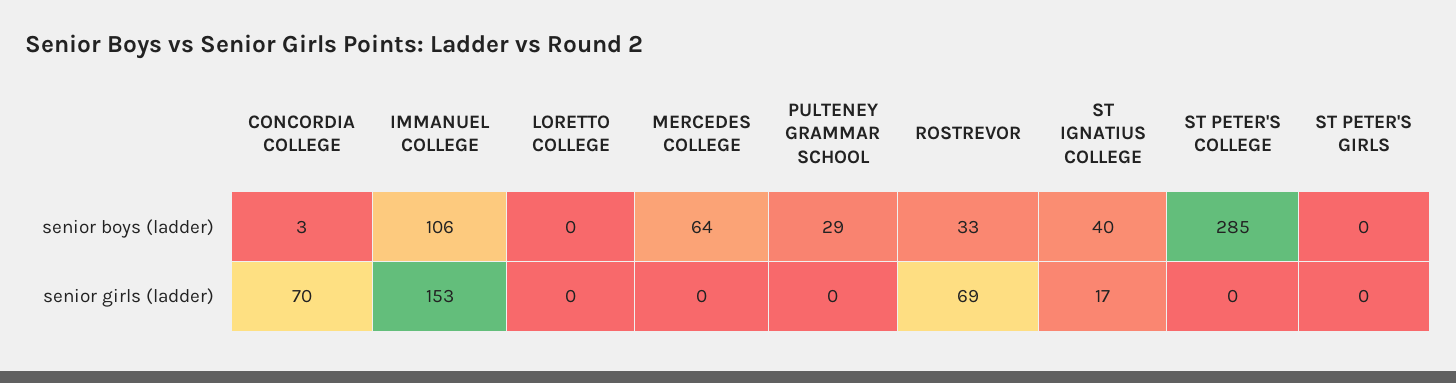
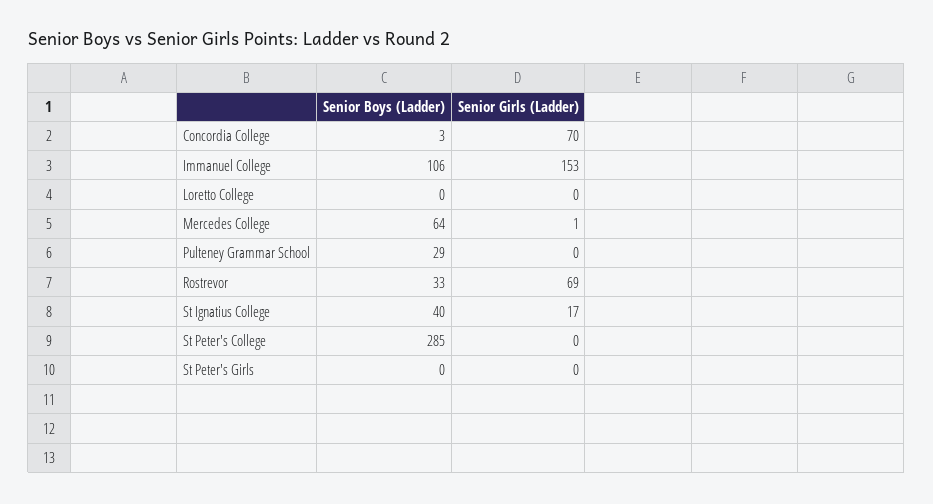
  {
    "CONCORDIA COLLEGE": {
      "senior boys (ladder)": 3,
      "senior girls (ladder)": 70
    },
    "IMMANUEL COLLEGE": {
      "senior boys (ladder)": 106,
      "senior girls (ladder)": 153
    },
    "LORETTO COLLEGE": {
      "senior boys (ladder)": 0,
      "senior girls (ladder)": 0
    },
    "MERCEDES COLLEGE": {
      "senior boys (ladder)": 64,
-     "senior girls (ladder)": 0
+     "senior girls (ladder)": 1
    },
    "PULTENEY GRAMMAR SCHOOL": {
      "senior boys (ladder)": 29,
      "senior girls (ladder)": 0
    },
    "ROSTREVOR": {
      "senior boys (ladder)": 33,
      "senior girls (ladder)": 69
    },
    "ST IGNATIUS COLLEGE": {
      "senior boys (ladder)": 40,
      "senior girls (ladder)": 17
    },
    "ST PETER'S COLLEGE": {
      "senior boys (ladder)": 285,
      "senior girls (ladder)": 0
    },
    "ST PETER'S GIRLS": {
      "senior boys (ladder)": 0,
      "senior girls (ladder)": 0
    }
  }

